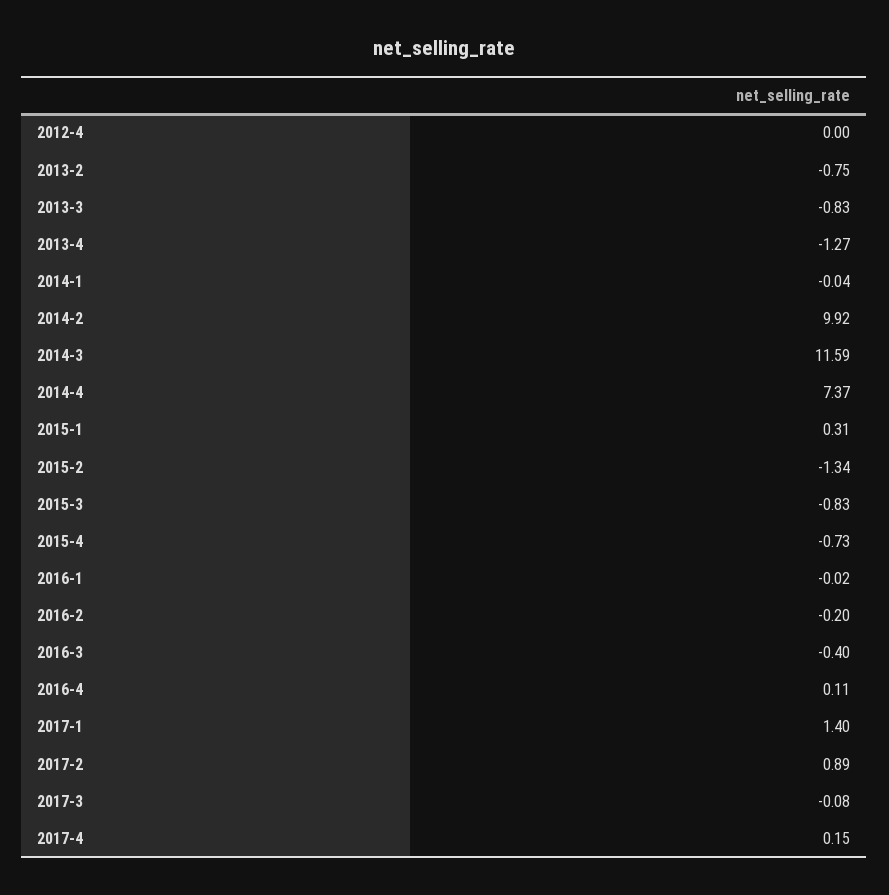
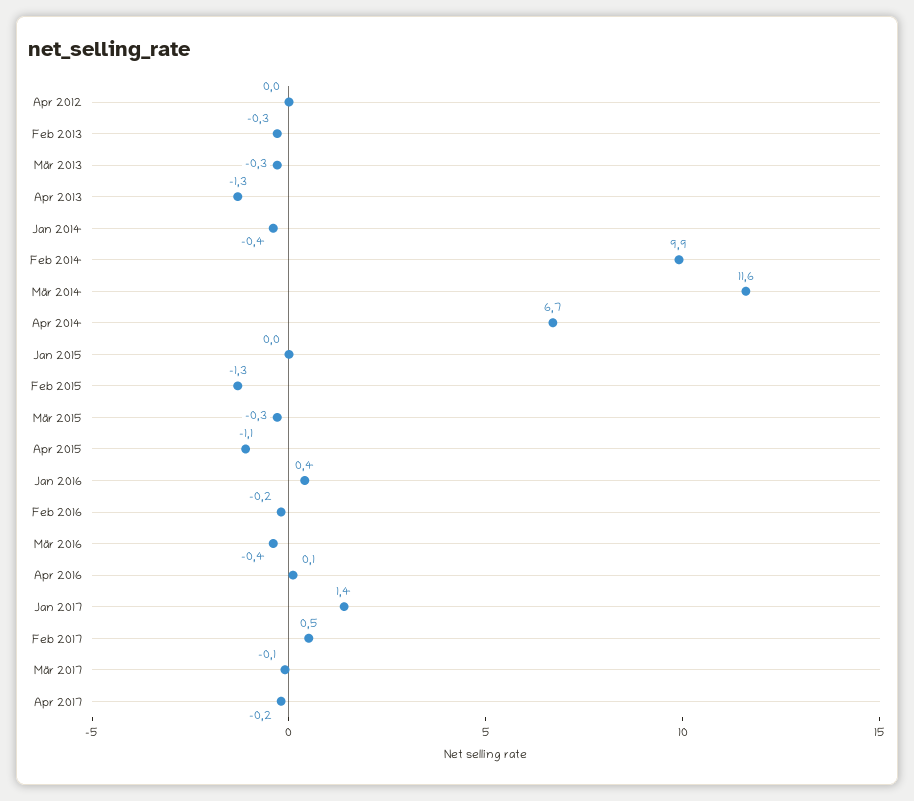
  {
    "2012-4": 0,
-   "2013-2": -0.75,
+   "2013-2": -0.3,
-   "2013-3": -0.83,
+   "2013-3": -0.3,
    "2013-4": -1.27,
-   "2014-1": -0.04,
+   "2014-1": -0.4,
    "2014-2": 9.92,
    "2014-3": 11.59,
-   "2014-4": 7.37,
+   "2014-4": 6.7,
-   "2015-1": 0.31,
+   "2015-1": 0,
    "2015-2": -1.34,
-   "2015-3": -0.83,
+   "2015-3": -0.3,
-   "2015-4": -0.73,
+   "2015-4": -1.1,
-   "2016-1": -0.02,
+   "2016-1": 0.4,
    "2016-2": -0.2,
    "2016-3": -0.4,
    "2016-4": 0.11,
    "2017-1": 1.4,
-   "2017-2": 0.89,
+   "2017-2": 0.5,
    "2017-3": -0.08,
-   "2017-4": 0.15
+   "2017-4": -0.2
  }

